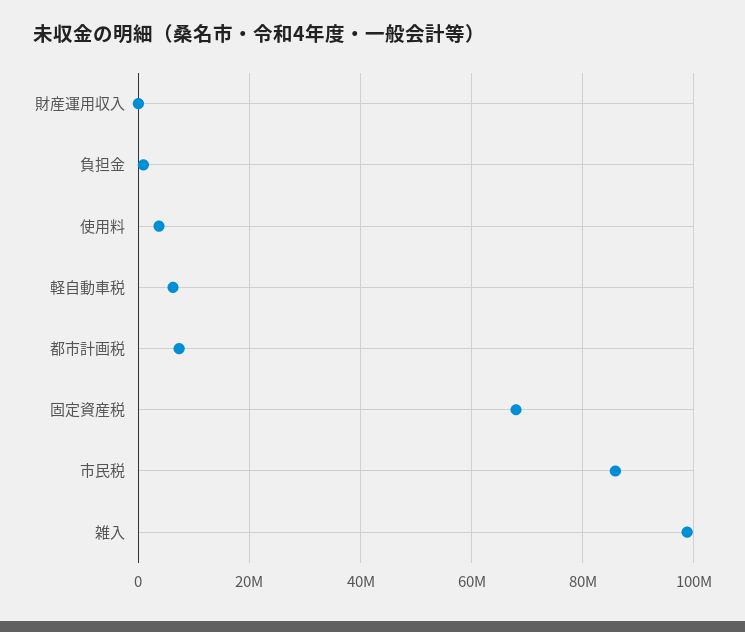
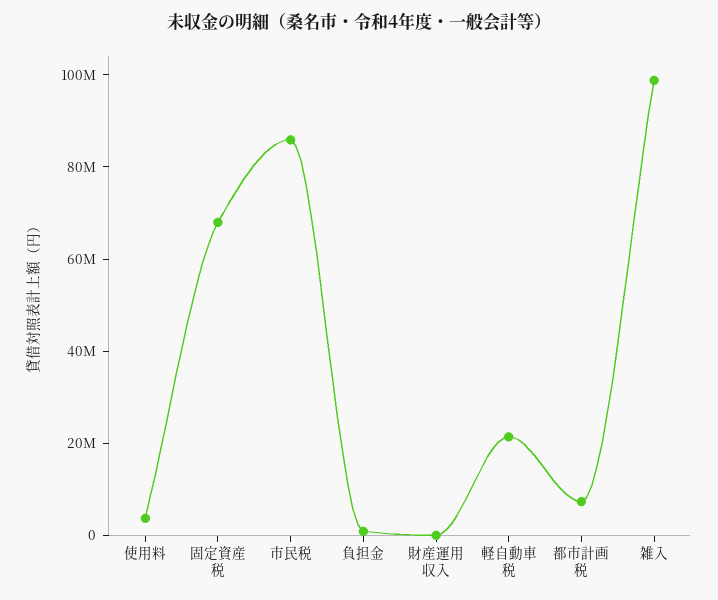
  {
    "財産運用収入": 0,
    "負担金": 0,
    "使用料": 4000000,
-   "軽自動車税": 6000000,
+   "軽自動車税": 20000000,
    "都市計画税": 8000000,
    "固定資産税": 68000000,
    "市民税": 86000000,
    "雑入": 98000000
  }

